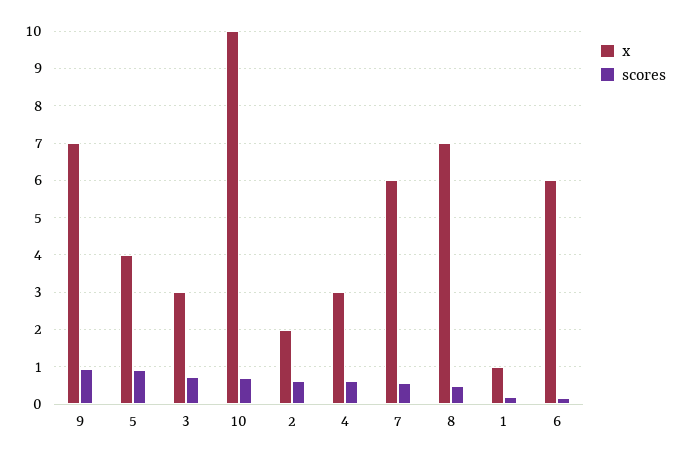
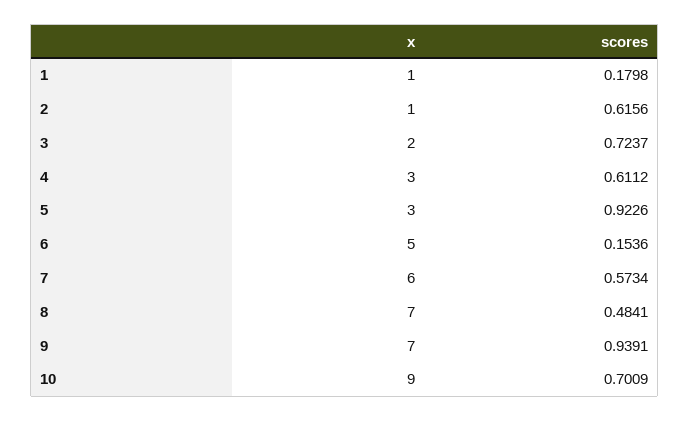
  {
    "x": {
      "9": 7,
-     "5": 4,
+     "5": 3,
-     "3": 3,
+     "3": 2,
-     "10": 10,
+     "10": 9,
-     "2": 2,
+     "2": 1,
      "4": 3,
      "7": 6,
      "8": 7,
      "1": 1,
-     "6": 6
+     "6": 5
    },
    "scores": {
      "9": 0.9391,
      "5": 0.9226,
      "3": 0.7237,
      "10": 0.7009,
      "2": 0.6156,
      "4": 0.6112,
      "7": 0.5734,
      "8": 0.4841,
      "1": 0.1798,
      "6": 0.1536
    }
  }

